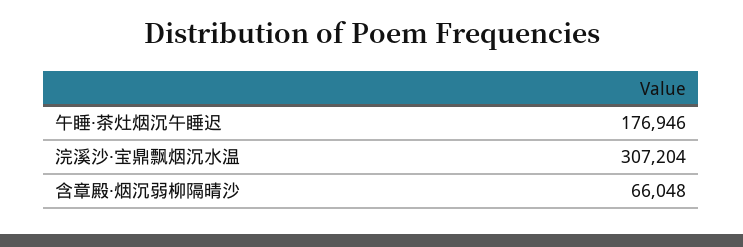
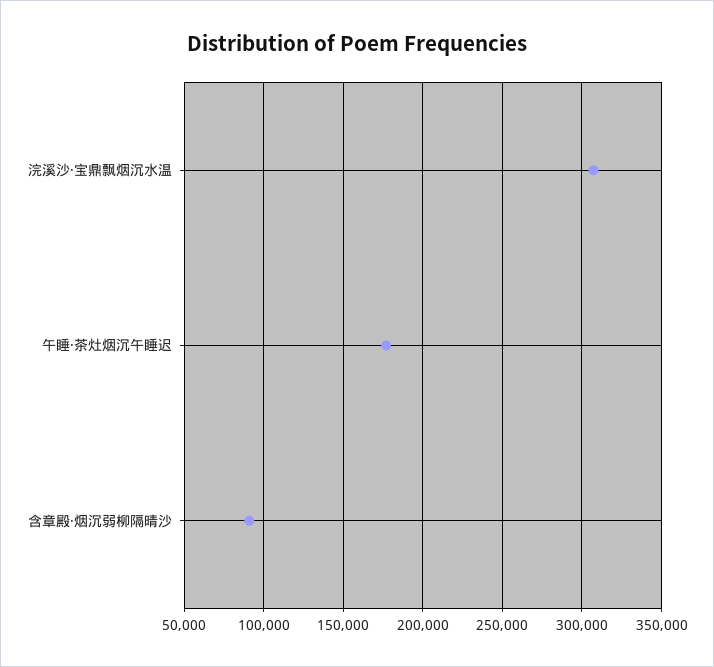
  {
    "午睡·茶灶烟沉午睡迟": 176946,
    "浣溪沙·宝鼎飘烟沉水温": 307204,
-   "含章殿·烟沉弱柳隔晴沙": 66048
+   "含章殿·烟沉弱柳隔晴沙": 90000
  }

